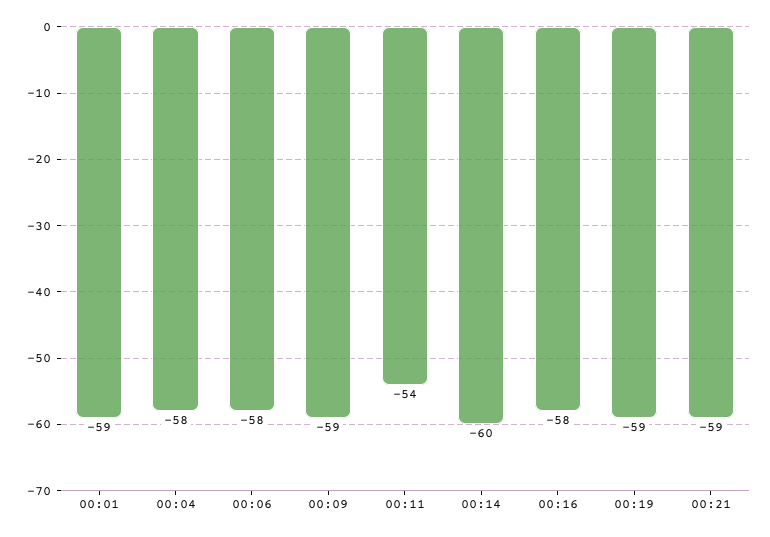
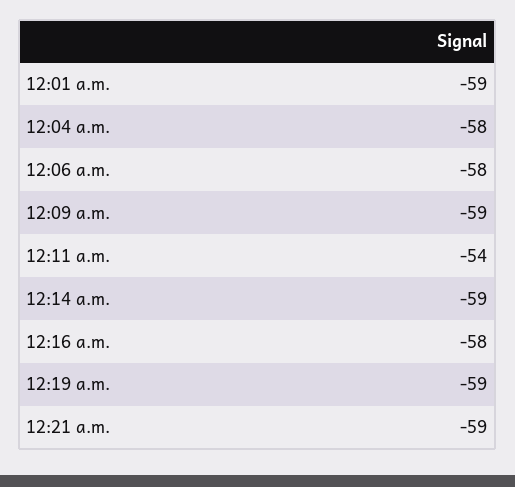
  {
    "00:01": -59,
    "00:04": -58,
    "00:06": -58,
    "00:09": -59,
    "00:11": -54,
-   "00:14": -60,
+   "00:14": -59,
    "00:16": -58,
    "00:19": -59,
    "00:21": -59
  }

